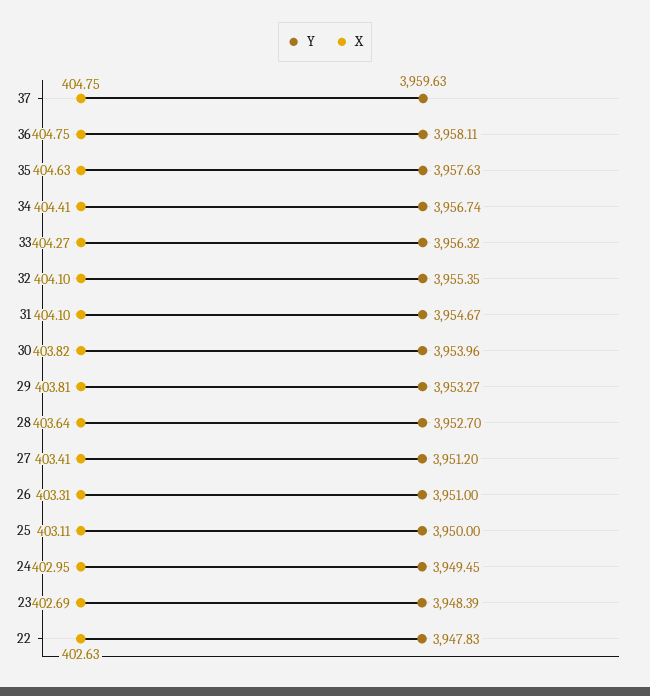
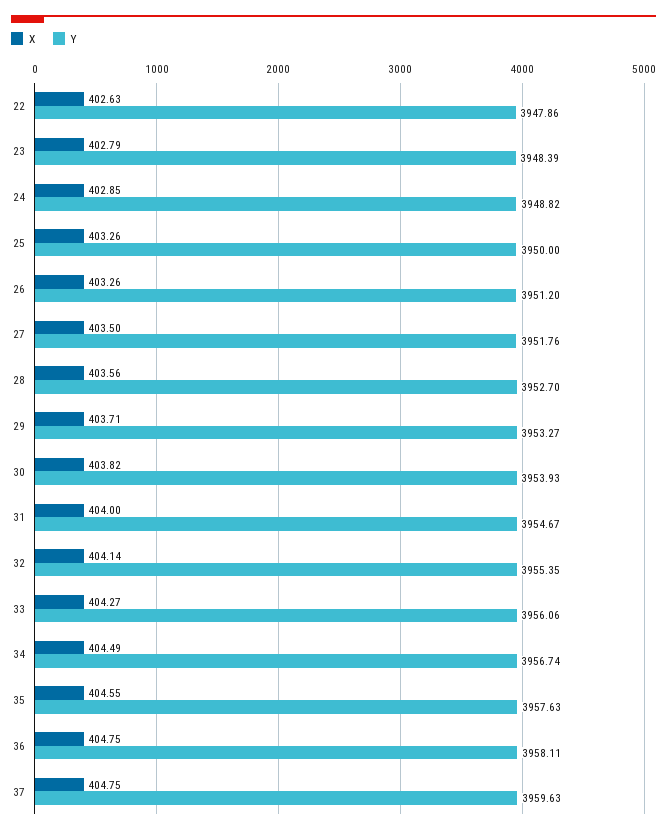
  {
    "Y": {
      "37": 3959.63,
      "36": 3958.11,
      "35": 3957.63,
      "34": 3956.74,
-     "33": 3956.32,
+     "33": 3956.06,
      "32": 3955.35,
      "31": 3954.67,
-     "30": 3953.96,
+     "30": 3953.93,
      "29": 3953.27,
      "28": 3952.7,
-     "27": 3951.2,
+     "27": 3951.76,
-     "26": 3951,
+     "26": 3951.2,
      "25": 3950,
-     "24": 3949.45,
+     "24": 3948.82,
      "23": 3948.39,
-     "22": 3947.83
+     "22": 3947.86
    },
    "X": {
      "37": 404.75,
      "36": 404.75,
-     "35": 404.63,
+     "35": 404.55,
-     "34": 404.41,
+     "34": 404.49,
      "33": 404.27,
-     "32": 404.1,
+     "32": 404.14,
-     "31": 404.1,
+     "31": 404,
      "30": 403.82,
-     "29": 403.81,
+     "29": 403.71,
-     "28": 403.64,
+     "28": 403.56,
-     "27": 403.41,
+     "27": 403.5,
-     "26": 403.31,
+     "26": 403.26,
-     "25": 403.11,
+     "25": 403.26,
-     "24": 402.95,
+     "24": 402.85,
-     "23": 402.69,
+     "23": 402.79,
      "22": 402.63
    }
  }

